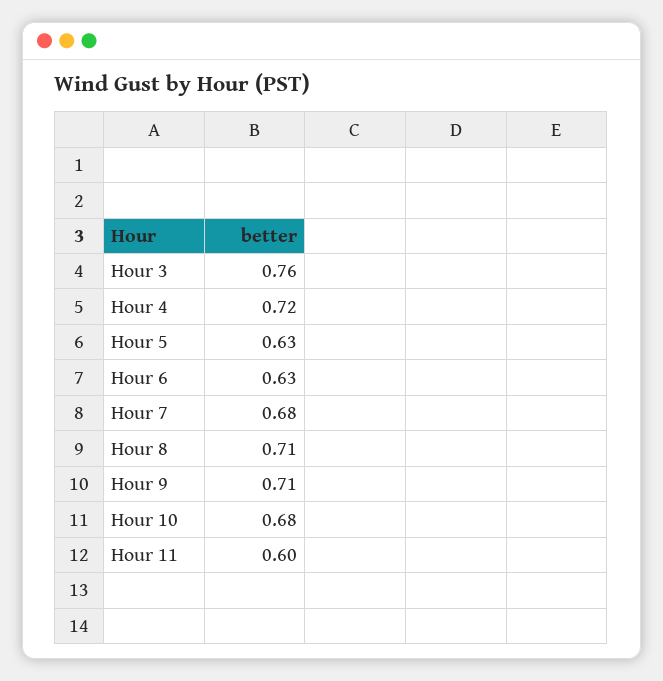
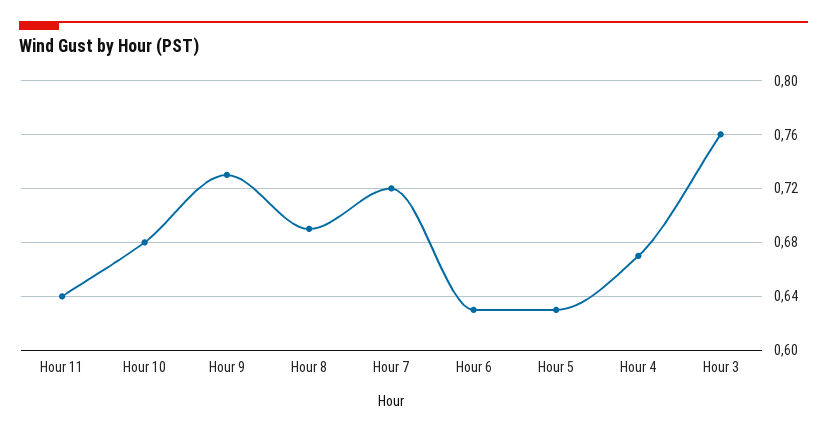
  {
    "Hour 3": 0.76,
-   "Hour 4": 0.72,
+   "Hour 4": 0.67,
    "Hour 5": 0.63,
    "Hour 6": 0.63,
-   "Hour 7": 0.68,
+   "Hour 7": 0.72,
-   "Hour 8": 0.71,
+   "Hour 8": 0.69,
-   "Hour 9": 0.71,
+   "Hour 9": 0.73,
    "Hour 10": 0.68,
-   "Hour 11": 0.6
+   "Hour 11": 0.64
  }

